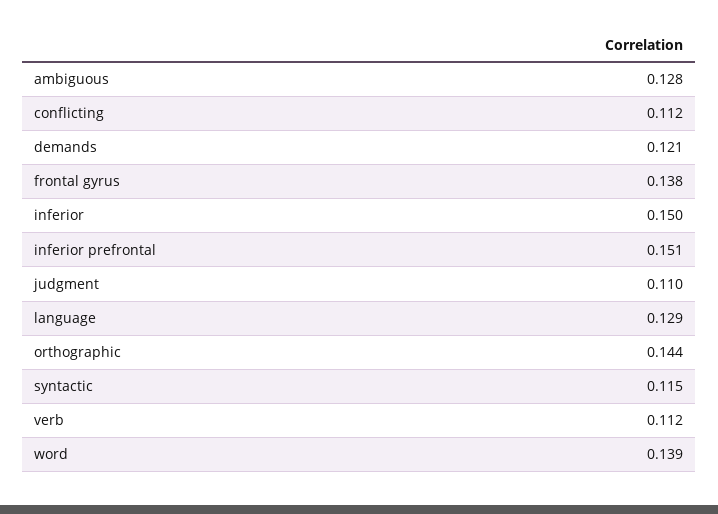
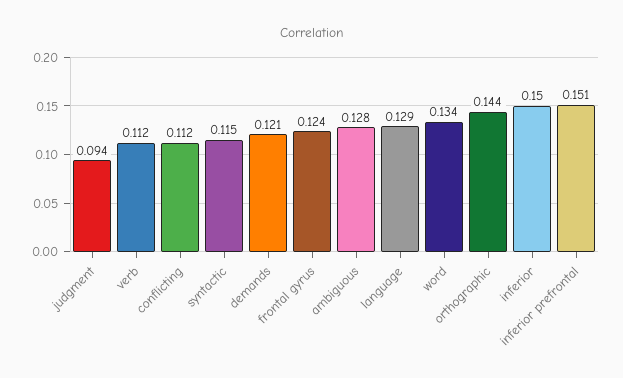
  {
    "ambiguous": 0.128,
    "conflicting": 0.112,
    "demands": 0.121,
-   "frontal gyrus": 0.138,
+   "frontal gyrus": 0.124,
    "inferior": 0.15,
    "inferior prefrontal": 0.151,
-   "judgment": 0.11,
+   "judgment": 0.094,
    "language": 0.129,
    "orthographic": 0.144,
    "syntactic": 0.115,
    "verb": 0.112,
-   "word": 0.139
+   "word": 0.134
  }

